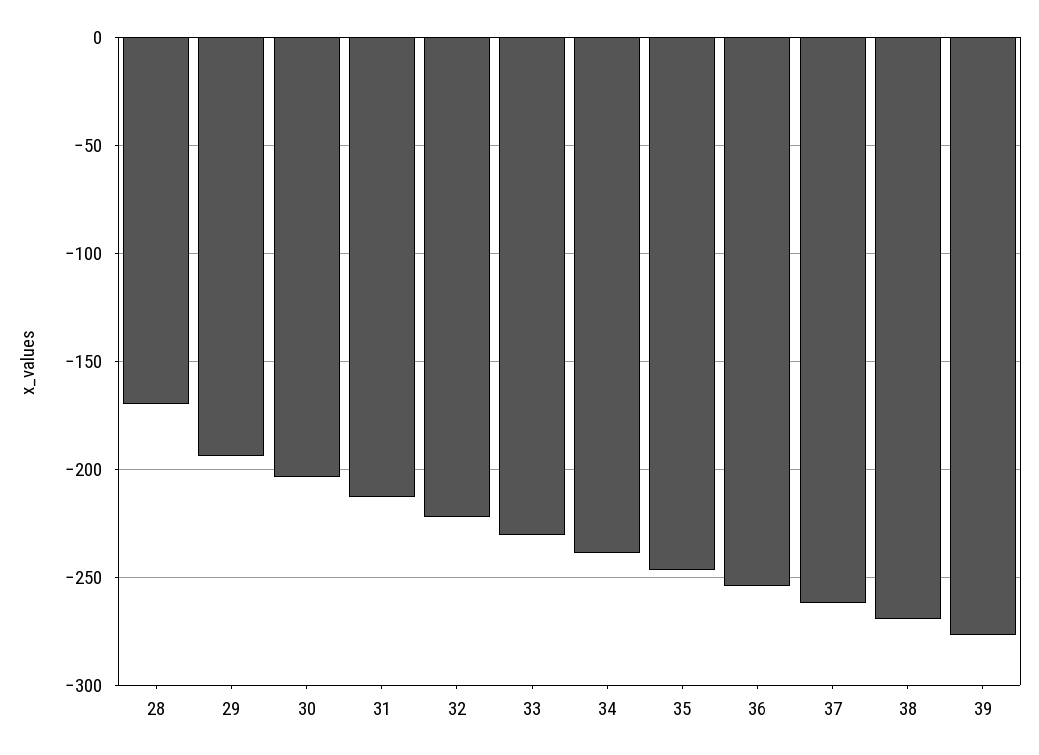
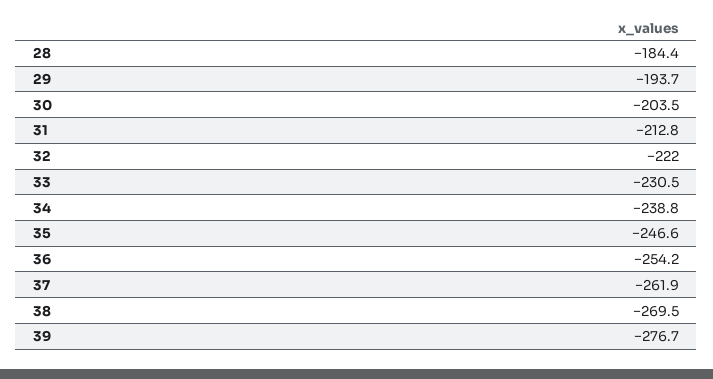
  {
-   "28": -170,
+   "28": -184.4,
    "29": -193.7,
    "30": -203.5,
    "31": -212.8,
    "32": -222,
    "33": -230.5,
    "34": -238.8,
    "35": -246.6,
    "36": -254.2,
    "37": -261.9,
    "38": -269.5,
    "39": -276.7
  }

